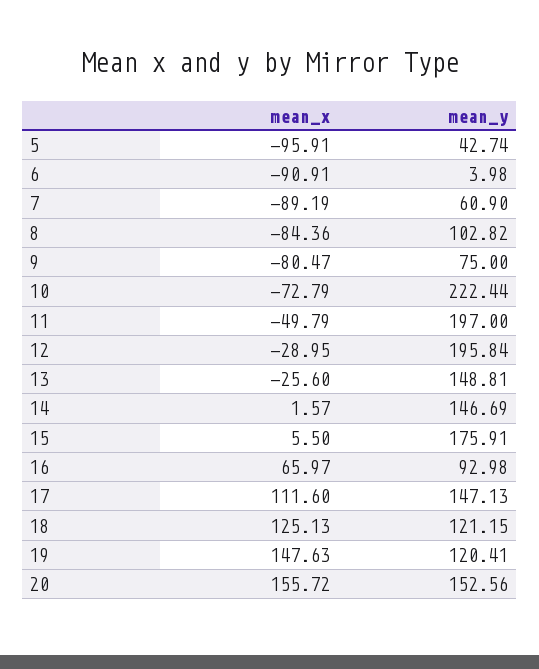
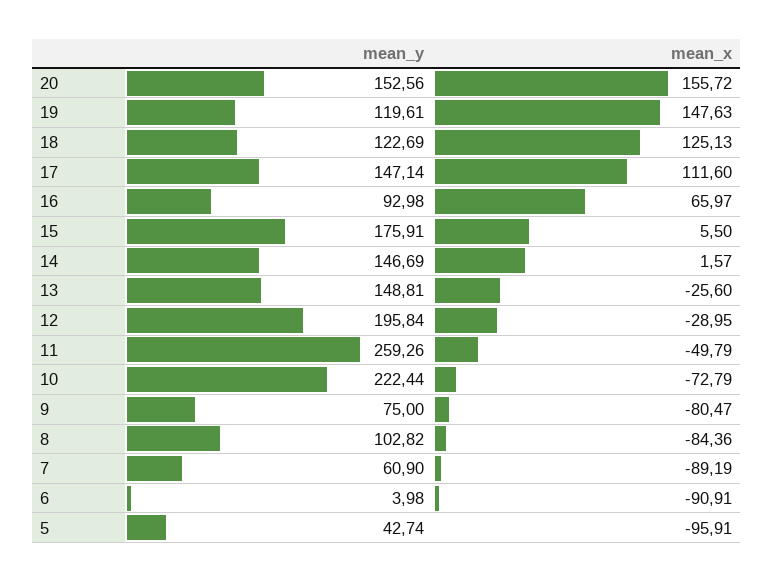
  {
    "mean_x": {
      "5": -95.91,
      "6": -90.91,
      "7": -89.19,
      "8": -84.36,
      "9": -80.47,
      "10": -72.79,
      "11": -49.79,
      "12": -28.95,
      "13": -25.6,
      "14": 1.57,
      "15": 5.5,
      "16": 65.97,
      "17": 111.6,
      "18": 125.13,
      "19": 147.63,
      "20": 155.72
    },
    "mean_y": {
      "5": 42.74,
      "6": 3.98,
      "7": 60.9,
      "8": 102.82,
      "9": 75,
      "10": 222.44,
-     "11": 197,
+     "11": 259.26,
      "12": 195.84,
      "13": 148.81,
      "14": 146.69,
      "15": 175.91,
      "16": 92.98,
-     "17": 147.13,
+     "17": 147.14,
-     "18": 121.15,
+     "18": 122.69,
-     "19": 120.41,
+     "19": 119.61,
      "20": 152.56
    }
  }

